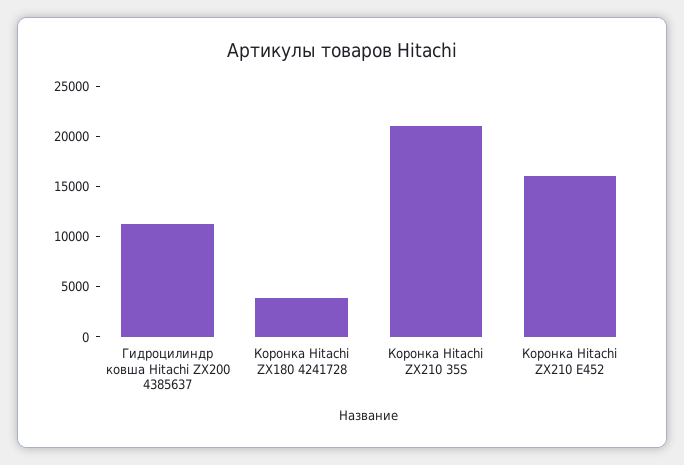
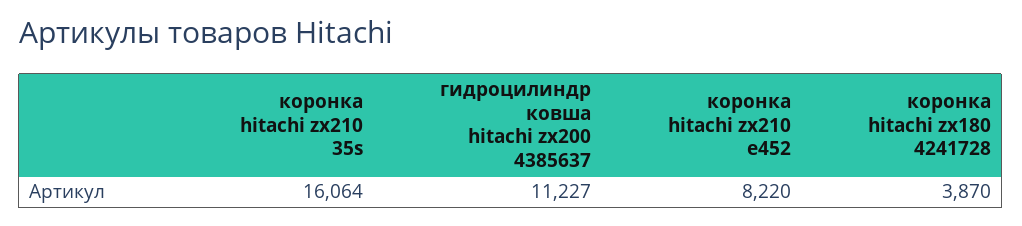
  {
    "Гидроцилиндр ковша Hitachi ZX200 4385637": 11227,
    "Коронка Hitachi ZX180 4241728": 3870,
-   "Коронка Hitachi ZX210 35S": 21000,
+   "Коронка Hitachi ZX210 35S": 16064,
-   "Коронка Hitachi ZX210 E452": 16000
+   "Коронка Hitachi ZX210 E452": 8220
  }

